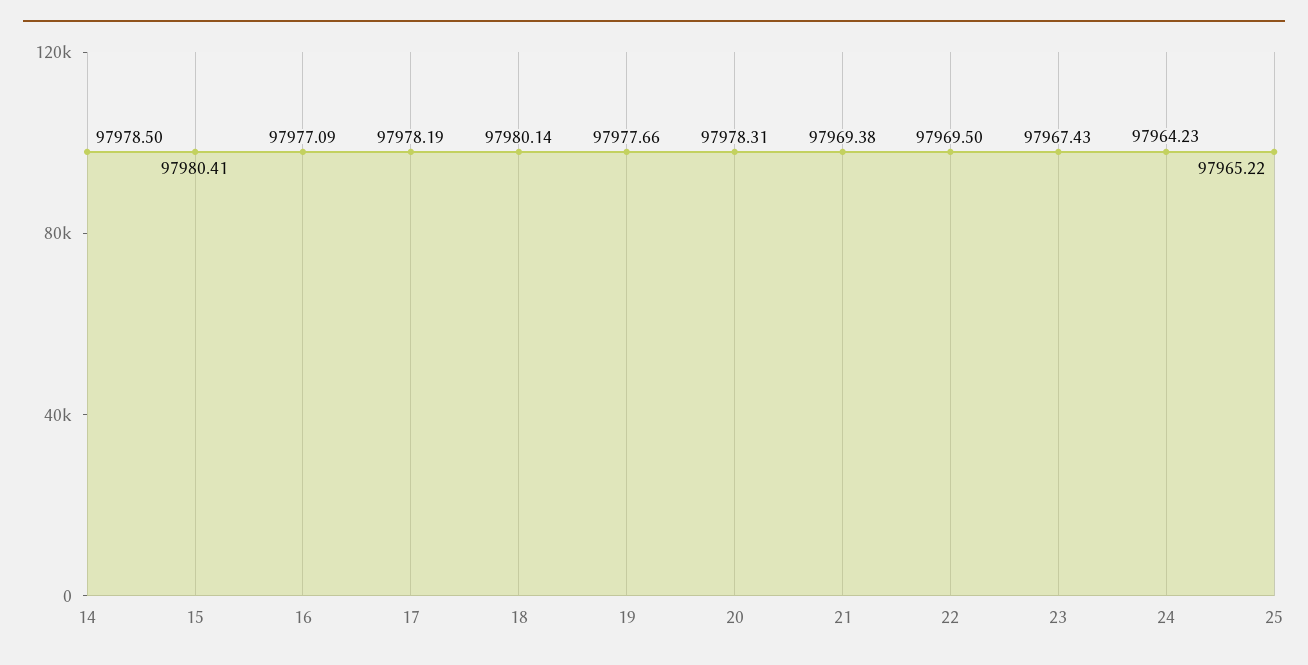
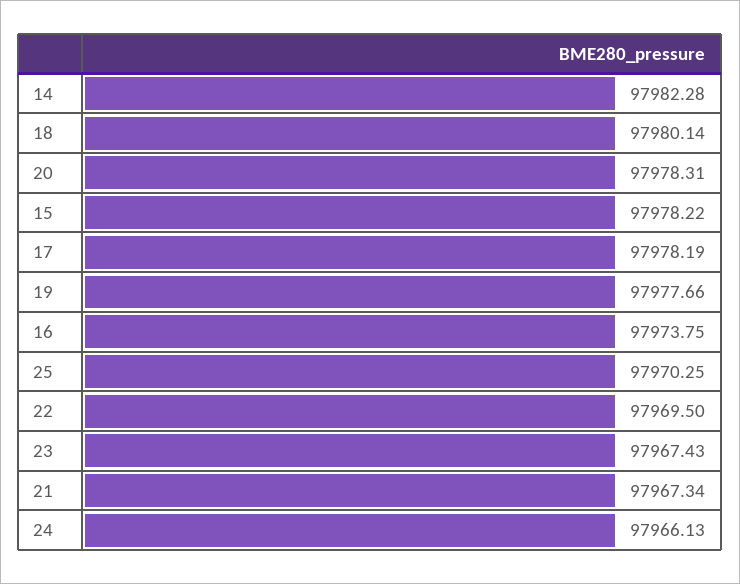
  {
-   "14": 97978.5,
+   "14": 97982.28,
-   "15": 97980.41,
+   "15": 97978.22,
-   "16": 97977.09,
+   "16": 97973.75,
    "17": 97978.19,
    "18": 97980.14,
    "19": 97977.66,
    "20": 97978.31,
-   "21": 97969.38,
+   "21": 97967.34,
    "22": 97969.5,
    "23": 97967.43,
-   "24": 97964.23,
+   "24": 97966.13,
-   "25": 97965.22
+   "25": 97970.25
  }

